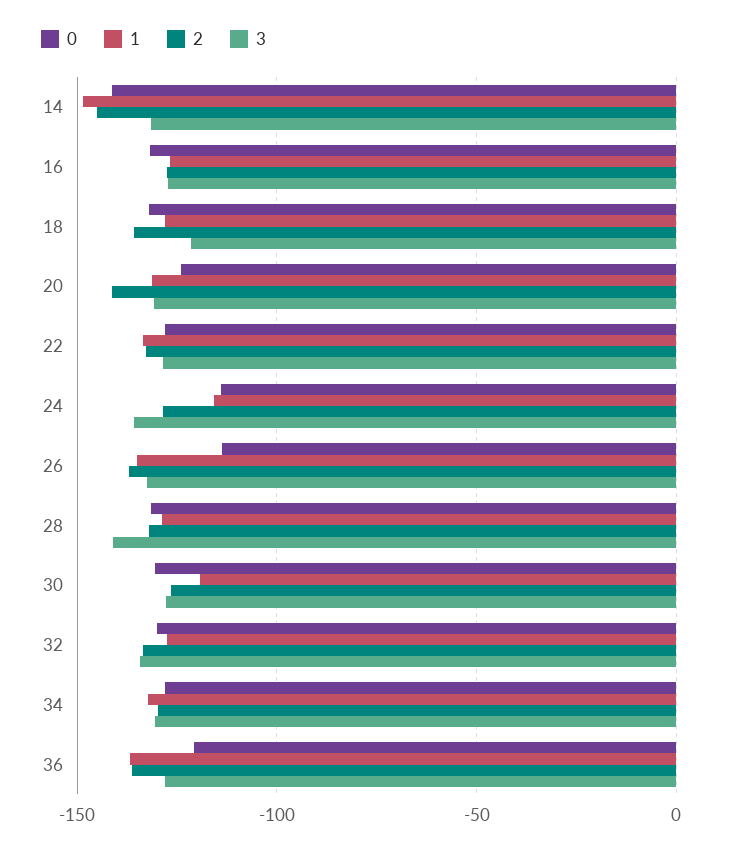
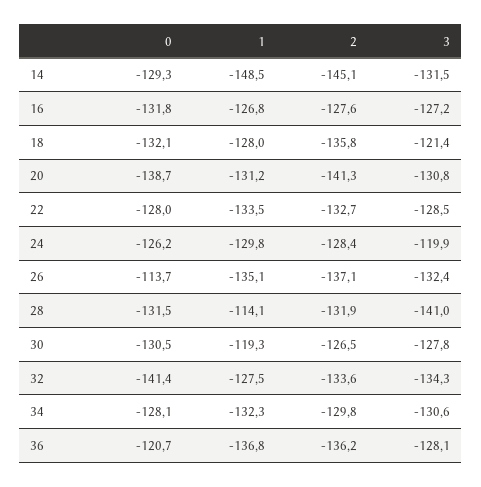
  {
    "0": {
-     "14": -140,
+     "14": -129.3,
      "16": -131.8,
      "18": -132.1,
-     "20": -125,
+     "20": -138.7,
      "22": -128,
-     "24": -115,
+     "24": -126.2,
      "26": -113.7,
      "28": -131.5,
      "30": -130.5,
-     "32": -130,
+     "32": -141.4,
      "34": -128.1,
      "36": -120.7
    },
    "1": {
      "14": -148.5,
      "16": -126.8,
      "18": -128,
      "20": -131.2,
      "22": -133.5,
-     "24": -115,
+     "24": -129.8,
      "26": -135.1,
-     "28": -130,
+     "28": -114.1,
      "30": -119.3,
      "32": -127.5,
      "34": -132.3,
      "36": -136.8
    },
    "2": {
      "14": -145.1,
      "16": -127.6,
      "18": -135.8,
      "20": -141.3,
      "22": -132.7,
      "24": -128.4,
      "26": -137.1,
      "28": -131.9,
      "30": -126.5,
      "32": -133.6,
      "34": -129.8,
      "36": -136.2
    },
    "3": {
      "14": -131.5,
      "16": -127.2,
      "18": -121.4,
      "20": -130.8,
      "22": -128.5,
-     "24": -135,
+     "24": -119.9,
      "26": -132.4,
      "28": -141,
      "30": -127.8,
      "32": -134.3,
      "34": -130.6,
      "36": -128.1
    }
  }

